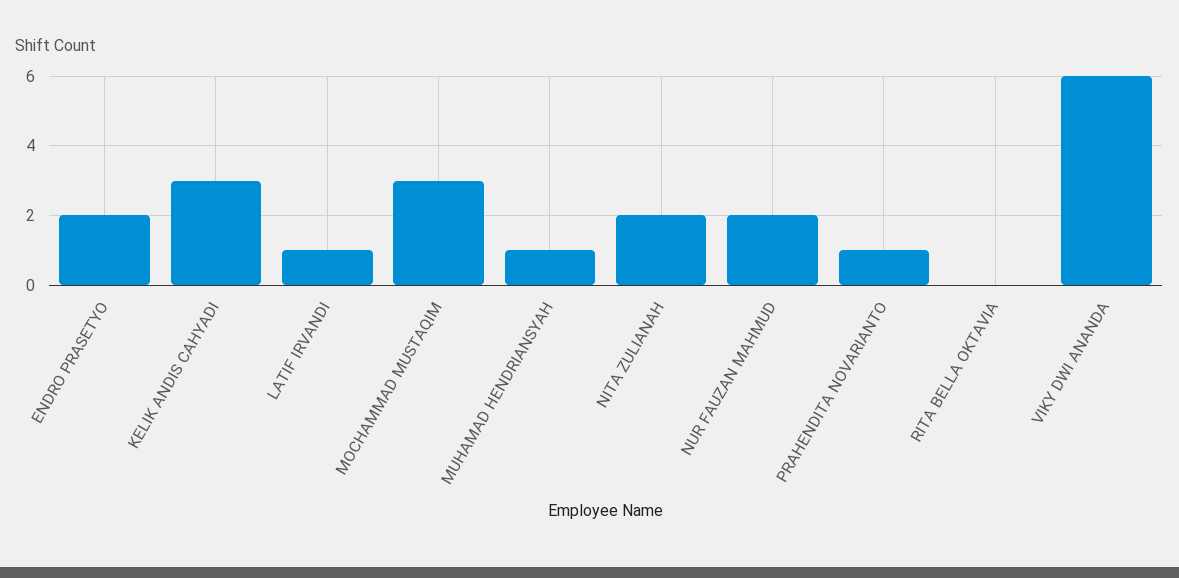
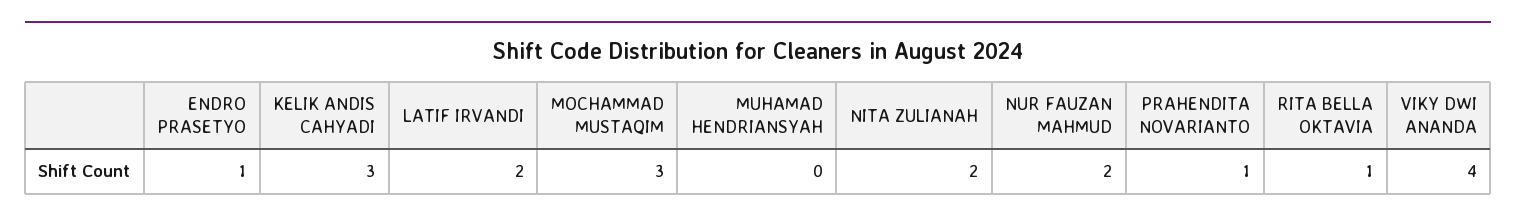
  {
-   "ENDRO PRASETYO": 2,
+   "ENDRO PRASETYO": 1,
    "KELIK ANDIS CAHYADI": 3,
-   "LATIF IRVANDI": 1,
+   "LATIF IRVANDI": 2,
    "MOCHAMMAD MUSTAQIM": 3,
-   "MUHAMAD HENDRIANSYAH": 1,
+   "MUHAMAD HENDRIANSYAH": 0,
    "NITA ZULIANAH": 2,
    "NUR FAUZAN MAHMUD": 2,
    "PRAHENDITA NOVARIANTO": 1,
-   "RITA BELLA OKTAVIA": 0,
+   "RITA BELLA OKTAVIA": 1,
-   "VIKY DWI ANANDA": 6
+   "VIKY DWI ANANDA": 4
  }

